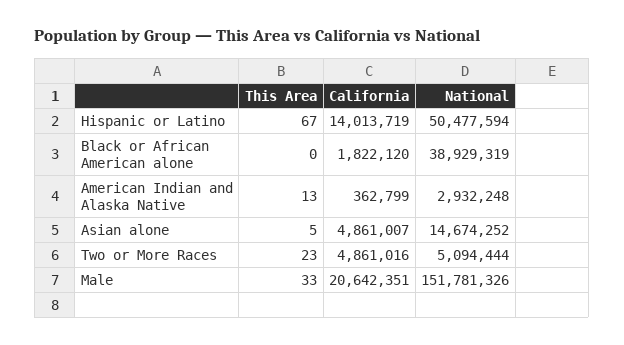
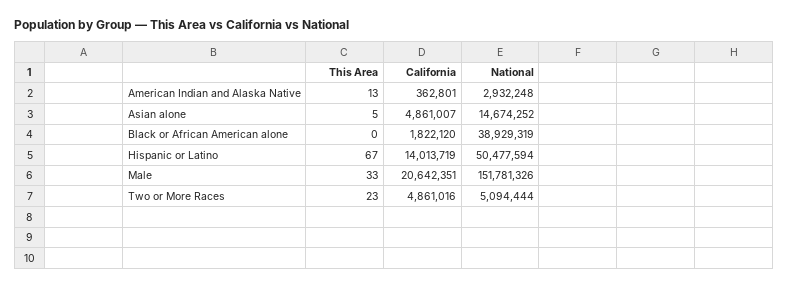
  {
    "This Area": {
      "Hispanic or Latino": 67,
      "Black or African American alone": 0,
      "American Indian and Alaska Native": 13,
      "Asian alone": 5,
      "Two or More Races": 23,
      "Male": 33
    },
    "California": {
      "Hispanic or Latino": 14013719,
      "Black or African American alone": 1822120,
-     "American Indian and Alaska Native": 362799,
+     "American Indian and Alaska Native": 362801,
      "Asian alone": 4861007,
      "Two or More Races": 4861016,
      "Male": 20642351
    },
    "National": {
      "Hispanic or Latino": 50477594,
      "Black or African American alone": 38929319,
      "American Indian and Alaska Native": 2932248,
      "Asian alone": 14674252,
      "Two or More Races": 5094444,
      "Male": 151781326
    }
  }

